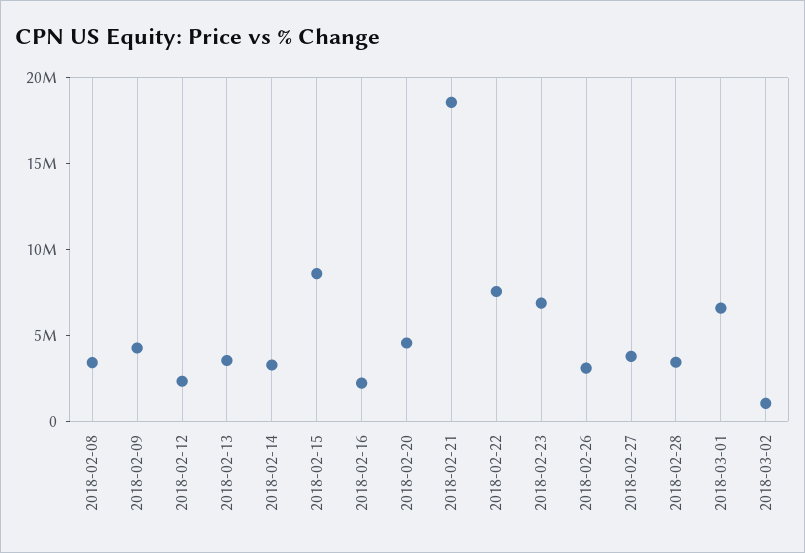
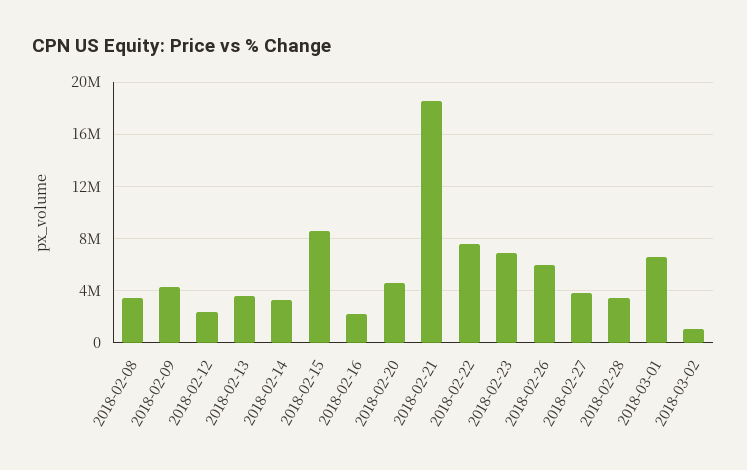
  {
    "2018-02-08": 3500000,
    "2018-02-09": 4500000,
    "2018-02-12": 2500000,
    "2018-02-13": 3500000,
    "2018-02-14": 3500000,
    "2018-02-15": 8500000,
    "2018-02-16": 2000000,
    "2018-02-20": 4500000,
    "2018-02-21": 18500000,
    "2018-02-22": 7500000,
    "2018-02-23": 7000000,
-   "2018-02-26": 3000000,
+   "2018-02-26": 6000000,
    "2018-02-27": 4000000,
    "2018-02-28": 3500000,
    "2018-03-01": 6500000,
    "2018-03-02": 1000000
  }

